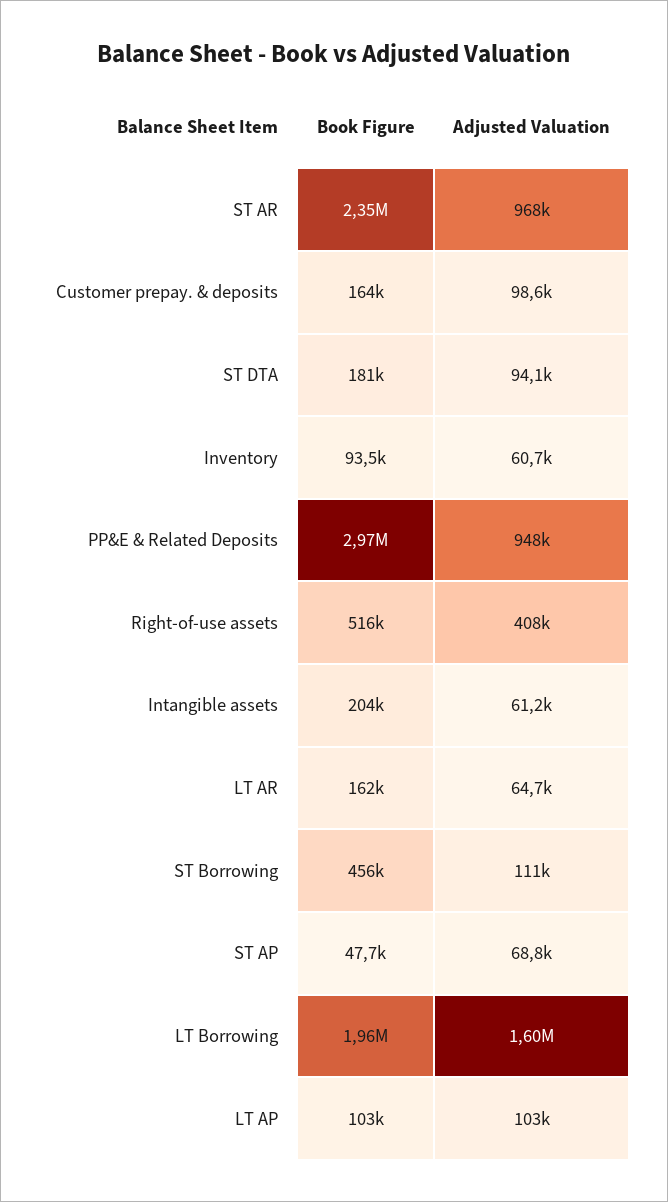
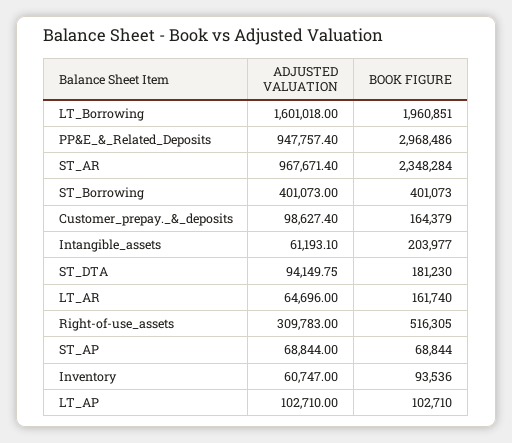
  {
    "Book Figure": {
      "ST AR": 2348284,
      "Customer prepay. & deposits": 164379,
      "ST DTA": 181230,
      "Inventory": 93536,
      "PP&E & Related Deposits": 2968486,
      "Right-of-use assets": 516305,
      "Intangible assets": 203977,
      "LT AR": 161740,
-     "ST Borrowing": 456000,
+     "ST Borrowing": 401073,
-     "ST AP": 47700,
+     "ST AP": 68844,
      "LT Borrowing": 1960851,
      "LT AP": 102710
    },
    "Adjusted Valuation": {
      "ST AR": 967671.4,
      "Customer prepay. & deposits": 98627.4,
      "ST DTA": 94149.75,
      "Inventory": 60747,
      "PP&E & Related Deposits": 947757.4,
-     "Right-of-use assets": 408000,
+     "Right-of-use assets": 309783,
      "Intangible assets": 61193.1,
      "LT AR": 64696,
-     "ST Borrowing": 111000,
+     "ST Borrowing": 401073,
      "ST AP": 68844,
      "LT Borrowing": 1601018,
      "LT AP": 102710
    }
  }

